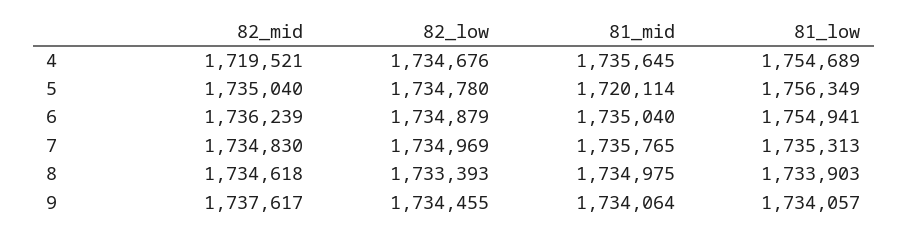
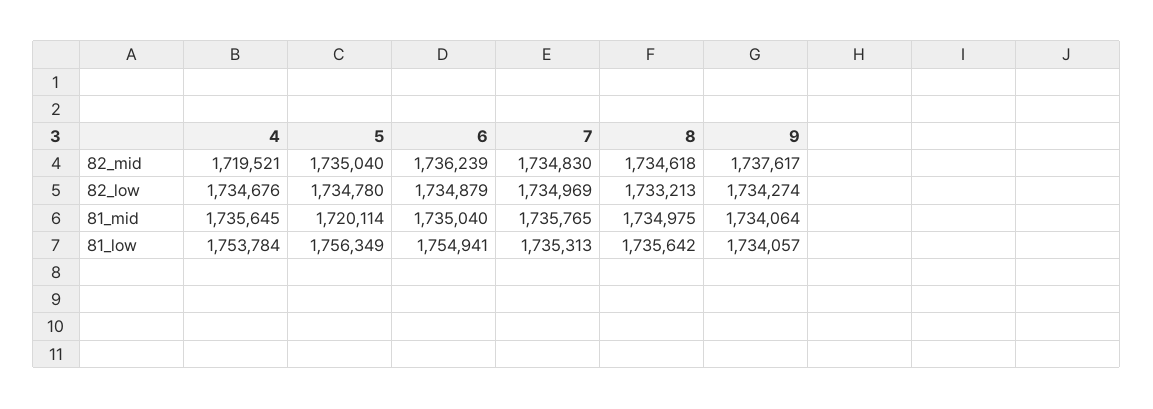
  {
    "82_mid": {
      "4": 1719521,
      "5": 1735040,
      "6": 1736239,
      "7": 1734830,
      "8": 1734618,
      "9": 1737617
    },
    "82_low": {
      "4": 1734676,
      "5": 1734780,
      "6": 1734879,
      "7": 1734969,
-     "8": 1733393,
+     "8": 1733213,
-     "9": 1734455
+     "9": 1734274
    },
    "81_mid": {
      "4": 1735645,
      "5": 1720114,
      "6": 1735040,
      "7": 1735765,
      "8": 1734975,
      "9": 1734064
    },
    "81_low": {
-     "4": 1754689,
+     "4": 1753784,
      "5": 1756349,
      "6": 1754941,
      "7": 1735313,
-     "8": 1733903,
+     "8": 1735642,
      "9": 1734057
    }
  }

